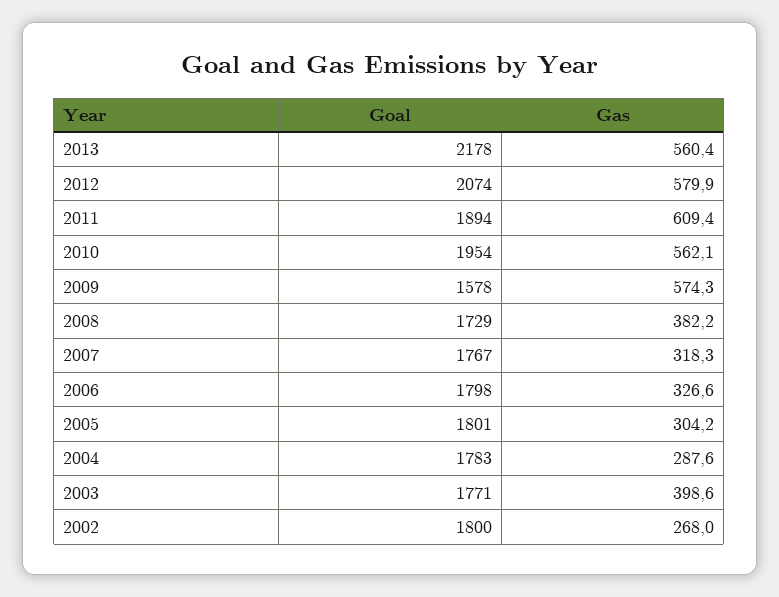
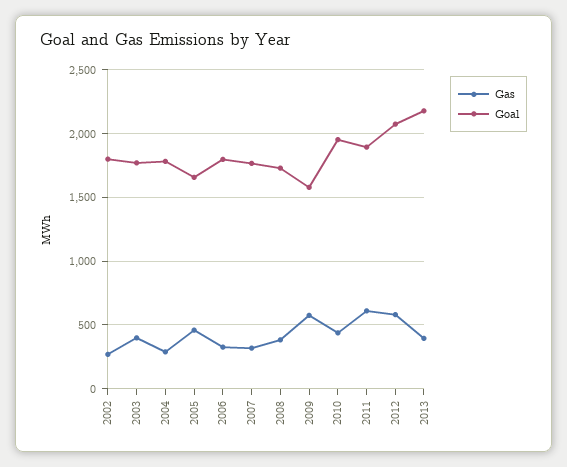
  {
    "Goal": {
      "2013": 2178,
      "2012": 2074,
      "2011": 1894,
      "2010": 1954,
      "2009": 1578,
      "2008": 1729,
      "2007": 1767,
      "2006": 1798,
-     "2005": 1801,
+     "2005": 1650,
      "2004": 1783,
      "2003": 1771,
      "2002": 1800
    },
    "Gas": {
-     "2013": 560.4,
+     "2013": 400,
      "2012": 579.9,
      "2011": 609.4,
-     "2010": 562.1,
+     "2010": 450,
      "2009": 574.3,
      "2008": 382.2,
      "2007": 318.3,
      "2006": 326.6,
-     "2005": 304.2,
+     "2005": 450,
      "2004": 287.6,
      "2003": 398.6,
      "2002": 268
    }
  }

